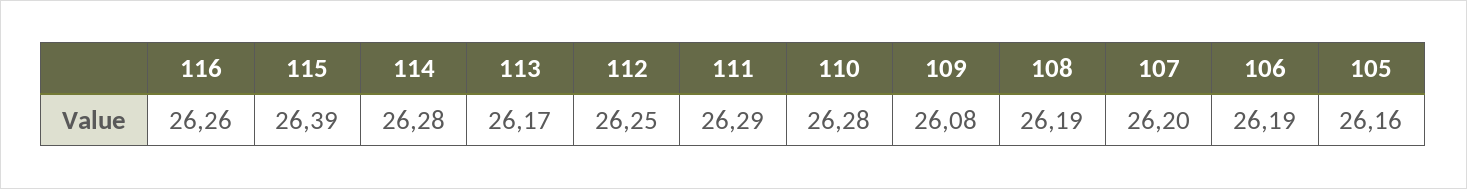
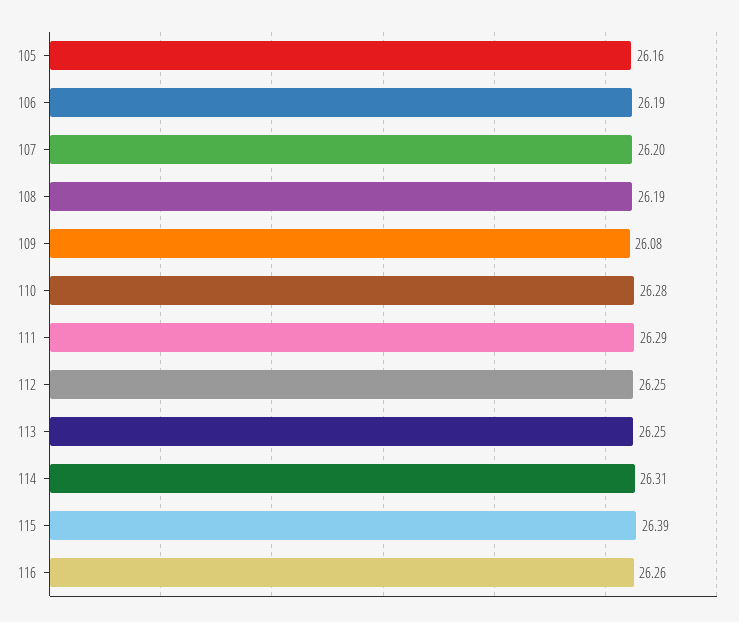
  {
    "116": 26.26,
    "115": 26.39,
-   "114": 26.28,
+   "114": 26.31,
-   "113": 26.17,
+   "113": 26.25,
    "112": 26.25,
    "111": 26.29,
    "110": 26.28,
    "109": 26.08,
    "108": 26.19,
    "107": 26.2,
    "106": 26.19,
    "105": 26.16
  }

